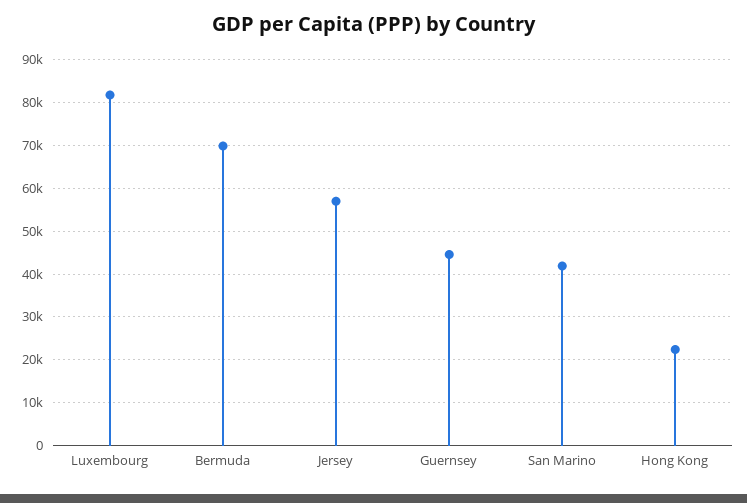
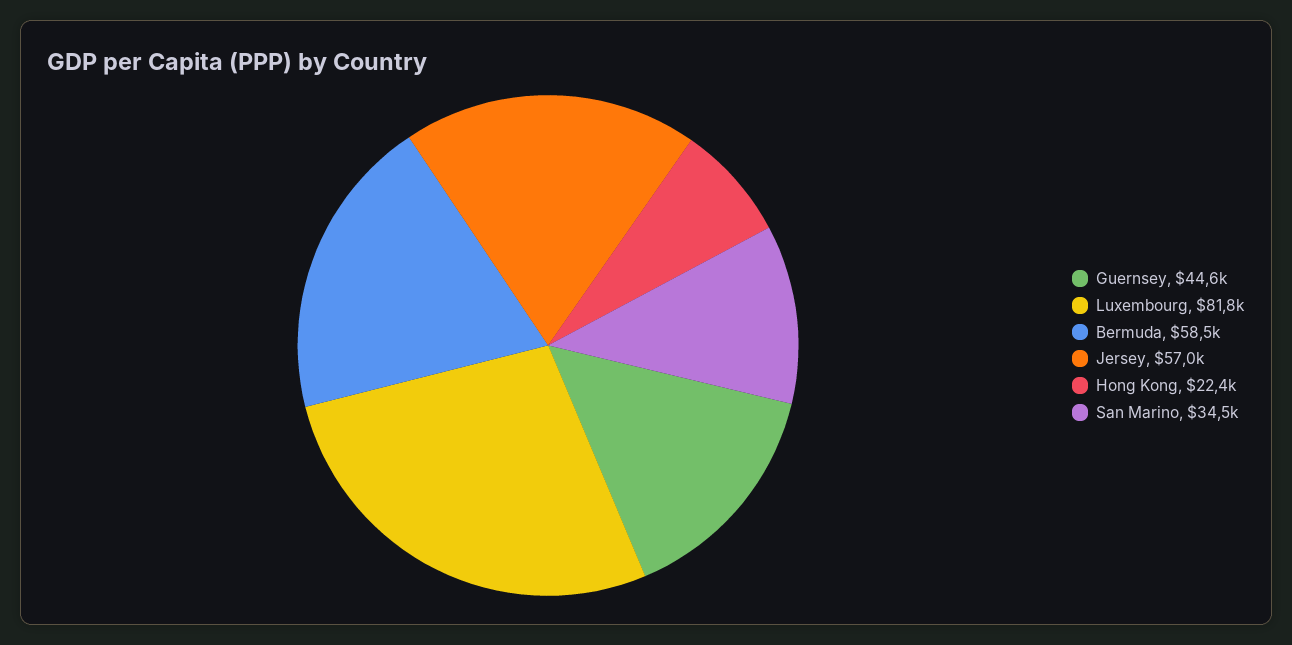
  {
    "Luxembourg": 81800,
-   "Bermuda": 70000,
+   "Bermuda": 58500,
    "Jersey": 57000,
    "Guernsey": 44600,
-   "San Marino": 42000,
+   "San Marino": 34500,
    "Hong Kong": 22400
  }

